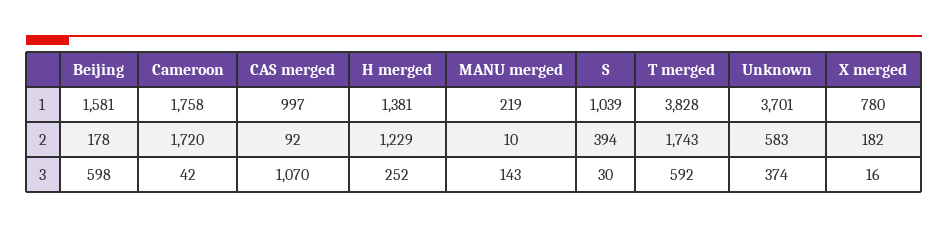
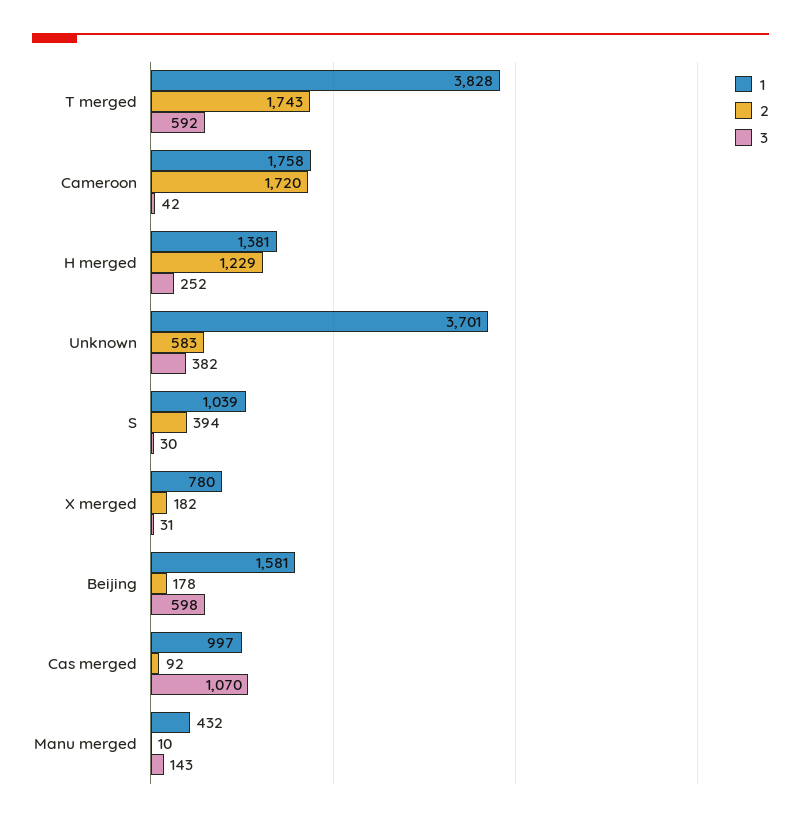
  {
    "1": {
      "Beijing": 1581,
      "Cameroon": 1758,
      "CAS merged": 997,
      "H merged": 1381,
-     "MANU merged": 219,
+     "MANU merged": 432,
      "S": 1039,
      "T merged": 3828,
      "Unknown": 3701,
      "X merged": 780
    },
    "2": {
      "Beijing": 178,
      "Cameroon": 1720,
      "CAS merged": 92,
      "H merged": 1229,
      "MANU merged": 10,
      "S": 394,
      "T merged": 1743,
      "Unknown": 583,
      "X merged": 182
    },
    "3": {
      "Beijing": 598,
      "Cameroon": 42,
      "CAS merged": 1070,
      "H merged": 252,
      "MANU merged": 143,
      "S": 30,
      "T merged": 592,
-     "Unknown": 374,
+     "Unknown": 382,
-     "X merged": 16
+     "X merged": 31
    }
  }

